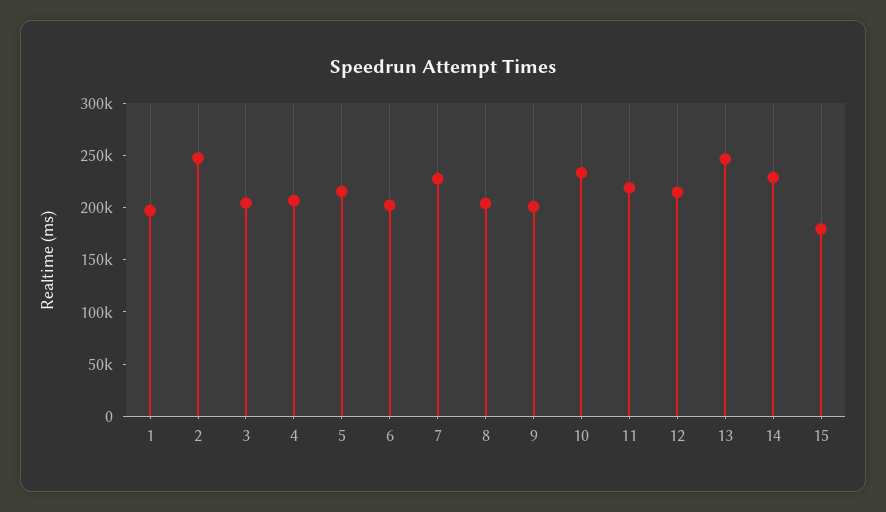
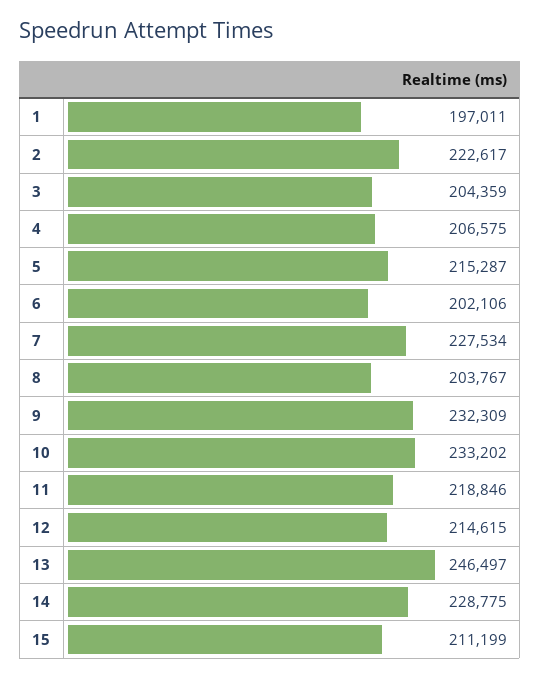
  {
    "1": 197011,
-   "2": 250000,
+   "2": 222617,
    "3": 204359,
    "4": 206575,
    "5": 215287,
    "6": 202106,
    "7": 227534,
    "8": 203767,
-   "9": 200000,
+   "9": 232309,
    "10": 233202,
    "11": 218846,
    "12": 214615,
    "13": 246497,
    "14": 228775,
-   "15": 180000
+   "15": 211199
  }

